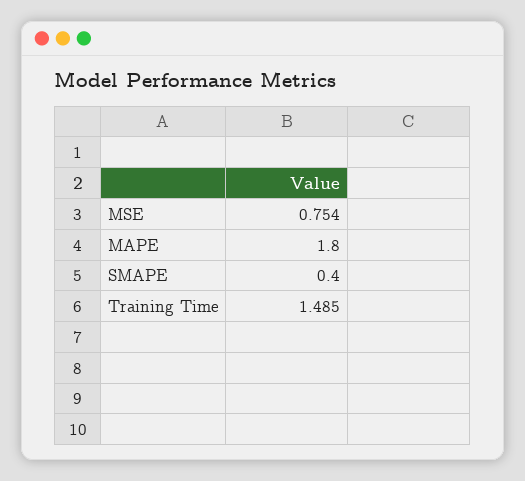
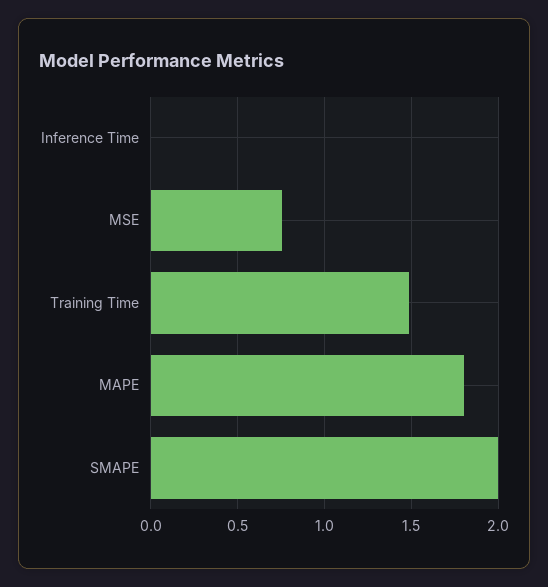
  {
    "MSE": 0.754,
    "MAPE": 1.8,
-   "SMAPE": 0.4,
+   "SMAPE": 2,
-   "Training Time": 1.485
+   "Training Time": 1.485,
+   "Inference Time": 0
  }

